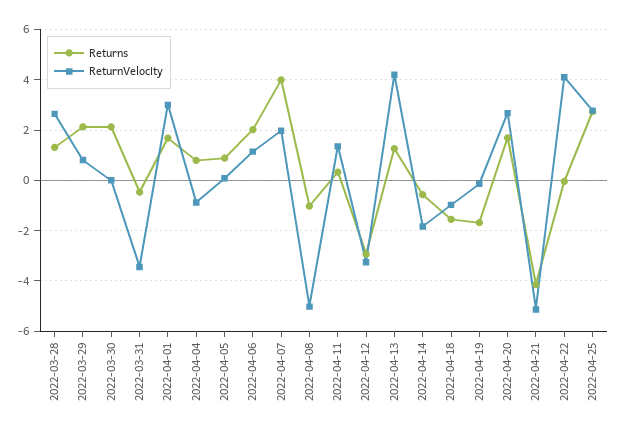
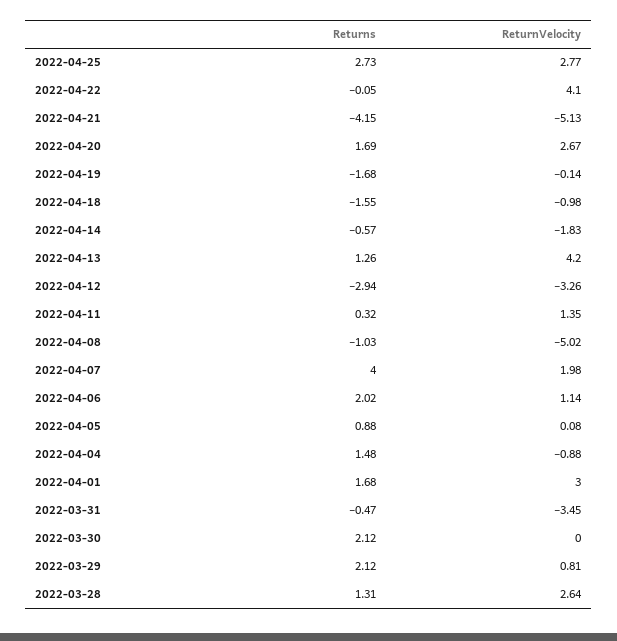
  {
    "Returns": {
      "2022-03-28": 1.31,
      "2022-03-29": 2.12,
      "2022-03-30": 2.12,
      "2022-03-31": -0.47,
      "2022-04-01": 1.68,
-     "2022-04-04": 0.75,
+     "2022-04-04": 1.48,
      "2022-04-05": 0.88,
      "2022-04-06": 2.02,
      "2022-04-07": 4,
      "2022-04-08": -1.03,
      "2022-04-11": 0.32,
      "2022-04-12": -2.94,
      "2022-04-13": 1.26,
      "2022-04-14": -0.57,
      "2022-04-18": -1.55,
      "2022-04-19": -1.68,
      "2022-04-20": 1.69,
      "2022-04-21": -4.15,
      "2022-04-22": -0.05,
      "2022-04-25": 2.73
    },
    "ReturnVelocity": {
      "2022-03-28": 2.64,
      "2022-03-29": 0.81,
      "2022-03-30": 0,
      "2022-03-31": -3.45,
      "2022-04-01": 3,
      "2022-04-04": -0.88,
      "2022-04-05": 0.08,
      "2022-04-06": 1.14,
      "2022-04-07": 1.98,
      "2022-04-08": -5.02,
      "2022-04-11": 1.35,
      "2022-04-12": -3.26,
      "2022-04-13": 4.2,
      "2022-04-14": -1.83,
      "2022-04-18": -0.98,
      "2022-04-19": -0.14,
      "2022-04-20": 2.67,
      "2022-04-21": -5.13,
      "2022-04-22": 4.1,
      "2022-04-25": 2.77
    }
  }

